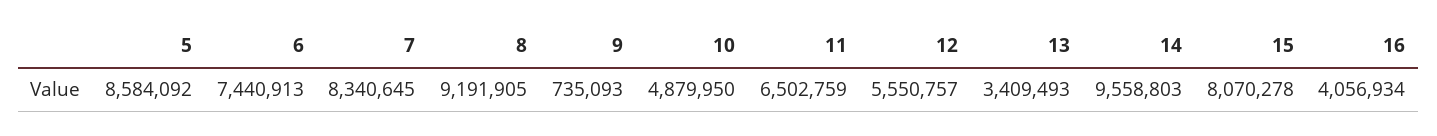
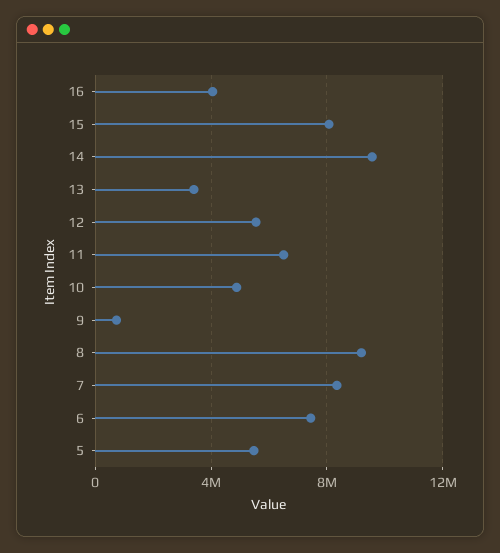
  {
-   "5": 8584092,
+   "5": 5500000,
    "6": 7440913,
    "7": 8340645,
    "8": 9191905,
    "9": 735093,
    "10": 4879950,
    "11": 6502759,
    "12": 5550757,
    "13": 3409493,
    "14": 9558803,
    "15": 8070278,
    "16": 4056934
  }

